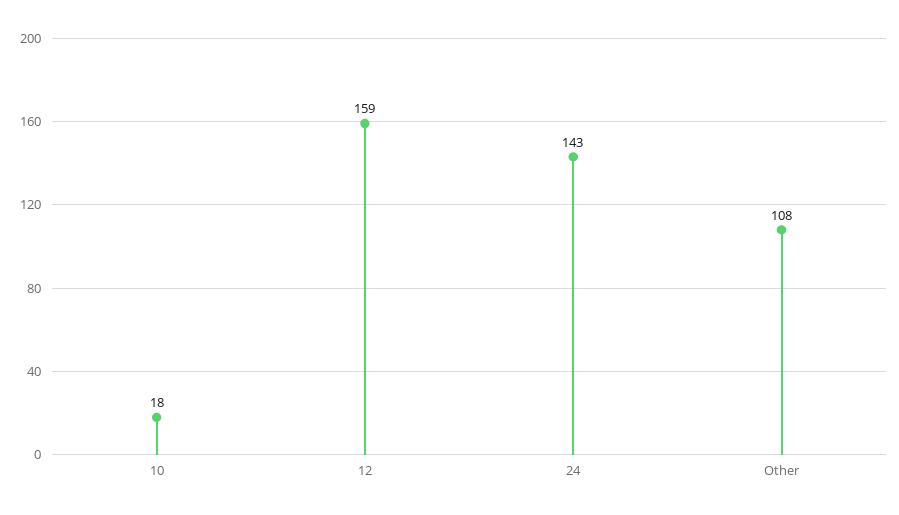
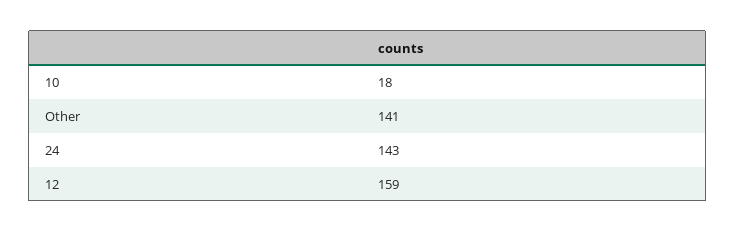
  {
    "10": 18,
    "12": 159,
    "24": 143,
-   "Other": 108
+   "Other": 141
  }

